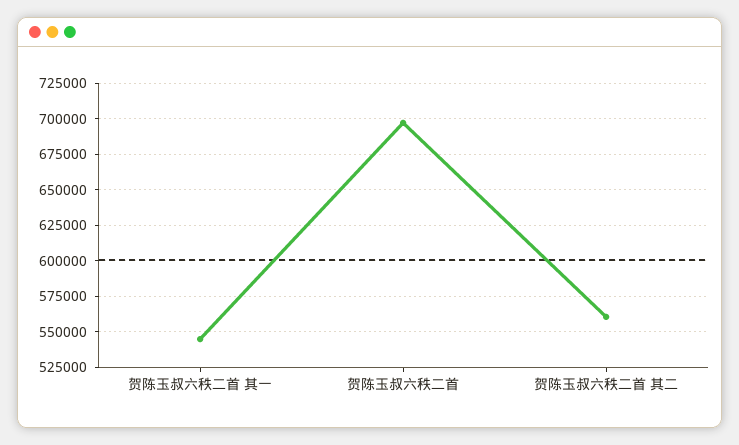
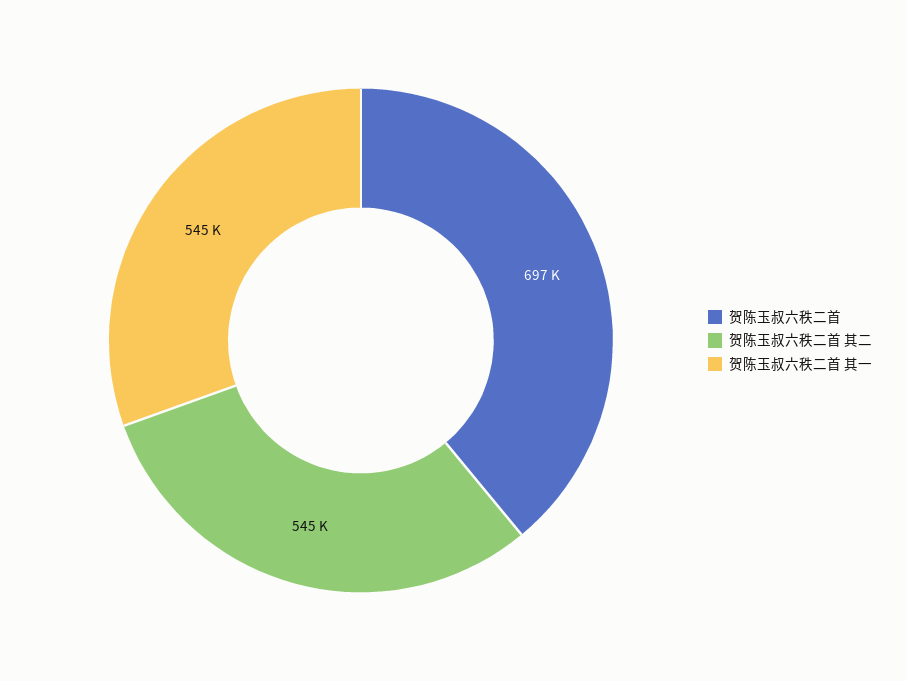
  {
    "贺陈玉叔六秩二首 其一": 545000,
    "贺陈玉叔六秩二首": 697000,
-   "贺陈玉叔六秩二首 其二": 560000
+   "贺陈玉叔六秩二首 其二": 545000
  }

